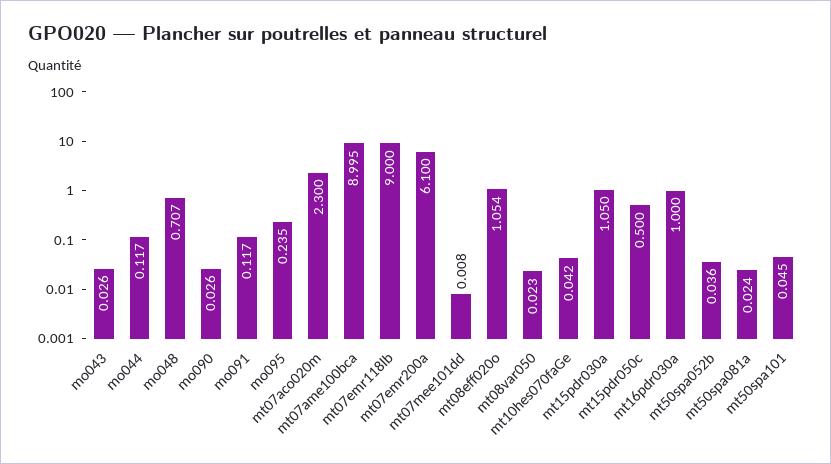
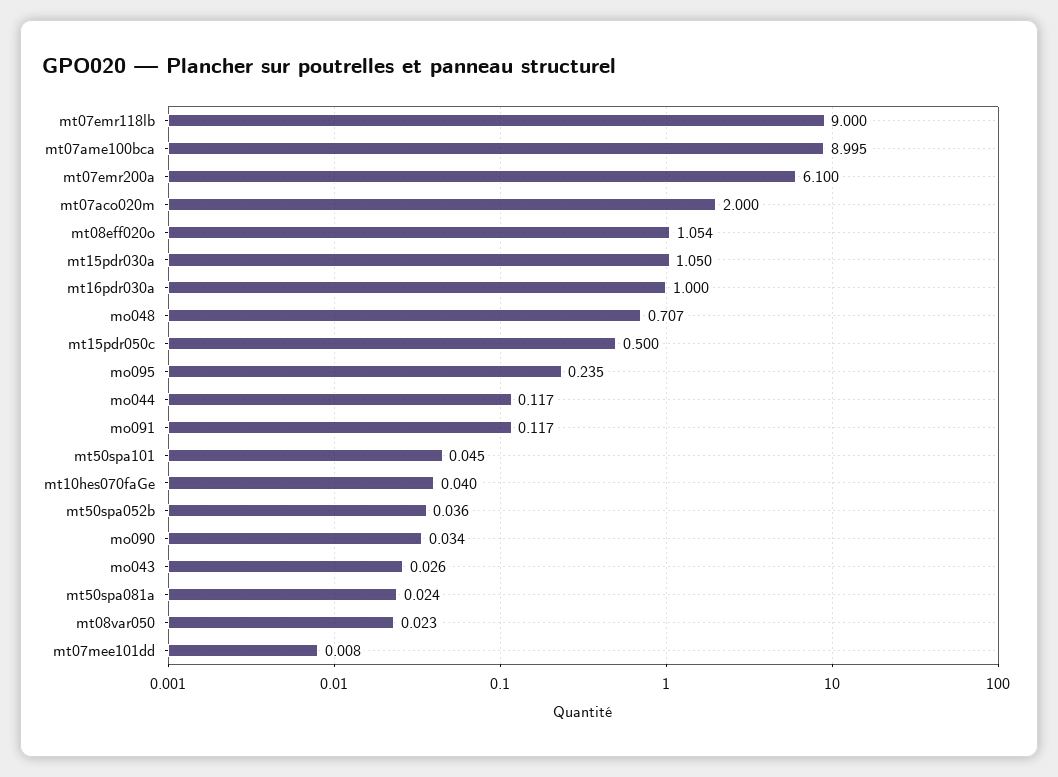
  {
    "mo043": 0.026,
    "mo044": 0.117,
    "mo048": 0.707,
-   "mo090": 0.026,
+   "mo090": 0.034,
    "mo091": 0.117,
    "mo095": 0.235,
-   "mt07aco020m": 2.3,
+   "mt07aco020m": 2,
    "mt07ame100bca": 8.995,
    "mt07emr118lb": 9,
    "mt07emr200a": 6.1,
    "mt07mee101dd": 0.008,
    "mt08eff020o": 1.054,
    "mt08var050": 0.023,
-   "mt10hes070faGe": 0.042,
+   "mt10hes070faGe": 0.04,
    "mt15pdr030a": 1.05,
    "mt15pdr050c": 0.5,
    "mt16pdr030a": 1,
    "mt50spa052b": 0.036,
    "mt50spa081a": 0.024,
    "mt50spa101": 0.045
  }

